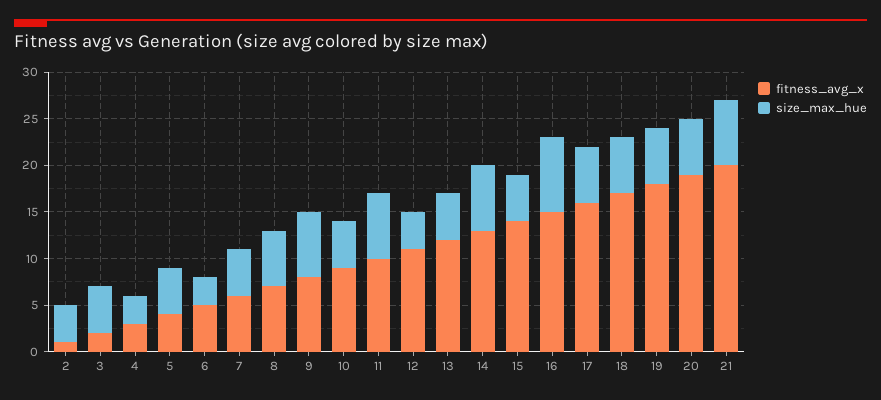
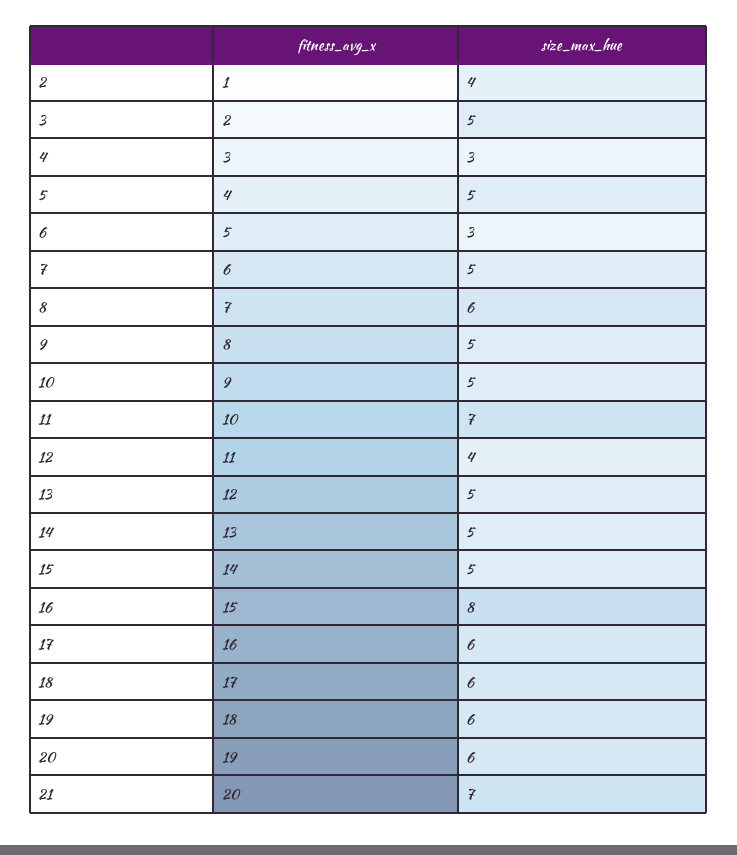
  {
    "fitness_avg_x": {
      "2": 1,
      "3": 2,
      "4": 3,
      "5": 4,
      "6": 5,
      "7": 6,
      "8": 7,
      "9": 8,
      "10": 9,
      "11": 10,
      "12": 11,
      "13": 12,
      "14": 13,
      "15": 14,
      "16": 15,
      "17": 16,
      "18": 17,
      "19": 18,
      "20": 19,
      "21": 20
    },
    "size_max_hue": {
      "2": 4,
      "3": 5,
      "4": 3,
      "5": 5,
      "6": 3,
      "7": 5,
      "8": 6,
-     "9": 7,
+     "9": 5,
      "10": 5,
      "11": 7,
      "12": 4,
      "13": 5,
-     "14": 7,
+     "14": 5,
      "15": 5,
      "16": 8,
      "17": 6,
      "18": 6,
      "19": 6,
      "20": 6,
      "21": 7
    }
  }

